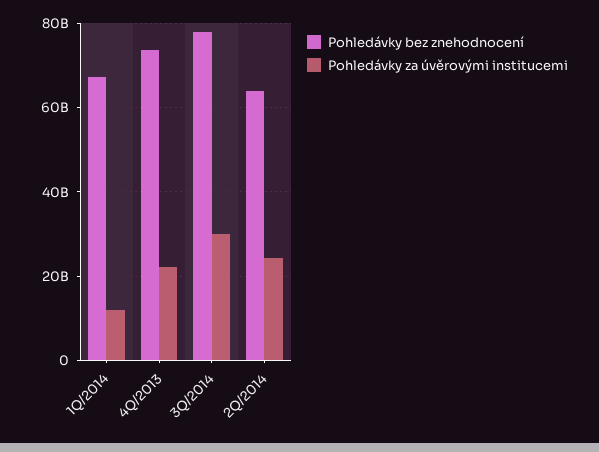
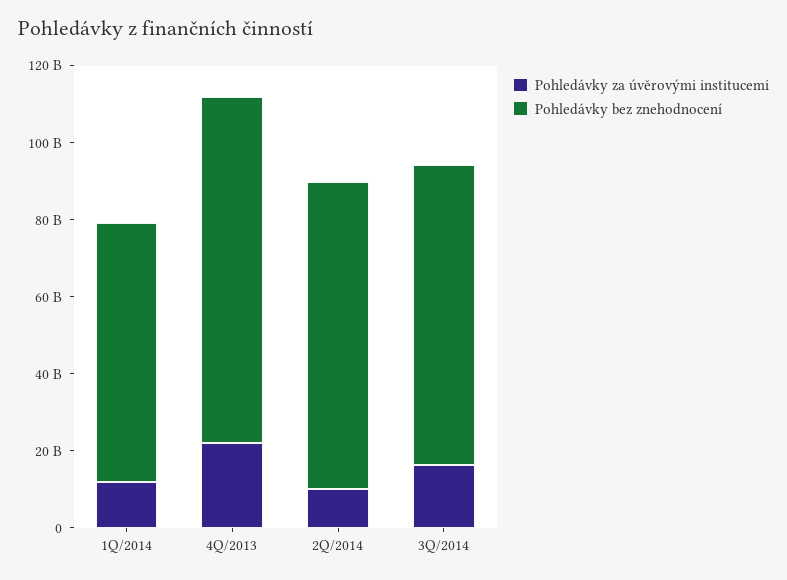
  {
    "Pohledávky bez znehodnocení": {
      "1Q/2014": 68000000000,
-     "4Q/2013": 74000000000,
+     "4Q/2013": 90000000000,
      "3Q/2014": 78000000000,
-     "2Q/2014": 64000000000
+     "2Q/2014": 80000000000
    },
    "Pohledávky za úvěrovými institucemi": {
      "1Q/2014": 12000000000,
      "4Q/2013": 22000000000,
-     "3Q/2014": 30000000000,
+     "3Q/2014": 15000000000,
-     "2Q/2014": 24000000000
+     "2Q/2014": 10000000000
    }
  }

